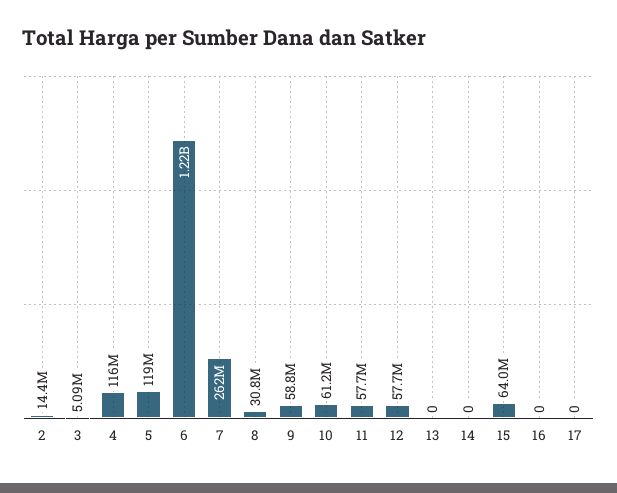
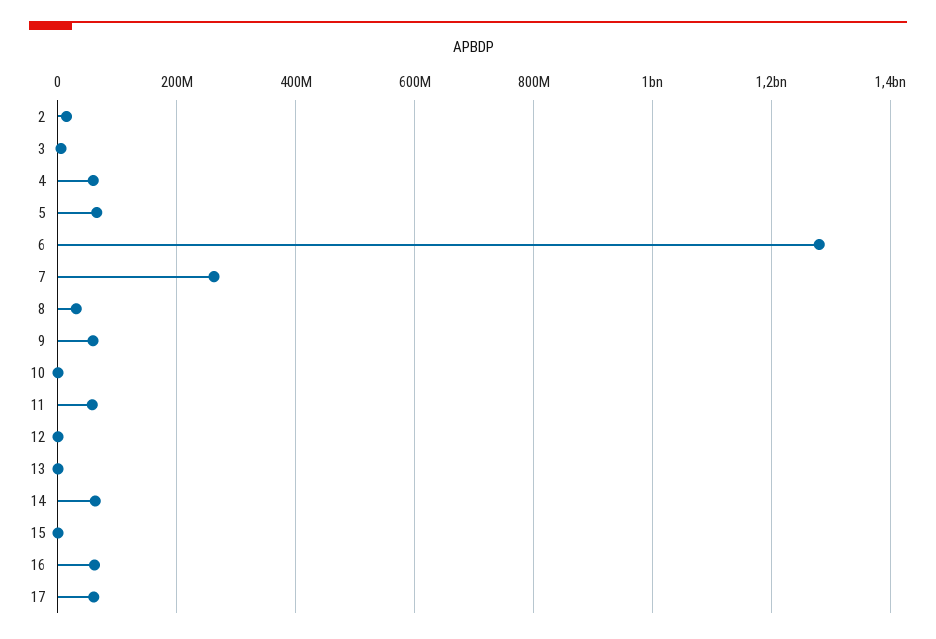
  {
    "2": 14400000,
    "3": 5090000,
-   "4": 116000000,
+   "4": 60000000,
-   "5": 119000000,
+   "5": 60000000,
-   "6": 1220000000,
+   "6": 1280000000,
    "7": 262000000,
    "8": 30800000,
    "9": 58800000,
-   "10": 61200000,
+   "10": 0,
    "11": 57700000,
-   "12": 57700000,
+   "12": 0,
    "13": 0,
-   "14": 0,
+   "14": 60000000,
-   "15": 64000000,
+   "15": 0,
-   "16": 0,
+   "16": 60000000,
-   "17": 0
+   "17": 60000000
  }

